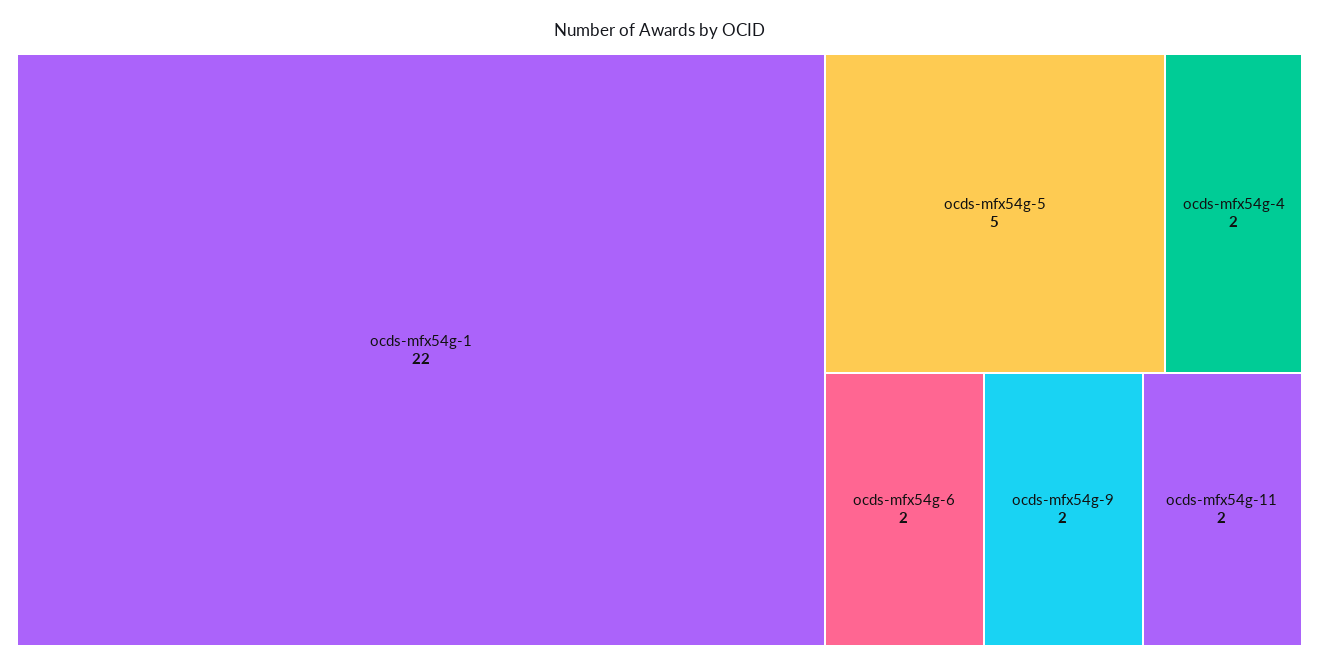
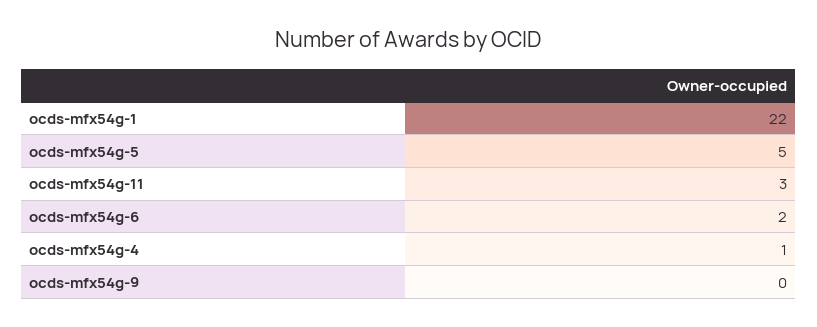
  {
    "ocds-mfx54g-1": 22,
    "ocds-mfx54g-5": 5,
-   "ocds-mfx54g-4": 2,
+   "ocds-mfx54g-4": 1,
    "ocds-mfx54g-6": 2,
-   "ocds-mfx54g-9": 2,
+   "ocds-mfx54g-9": 0,
-   "ocds-mfx54g-11": 2
+   "ocds-mfx54g-11": 3
  }

